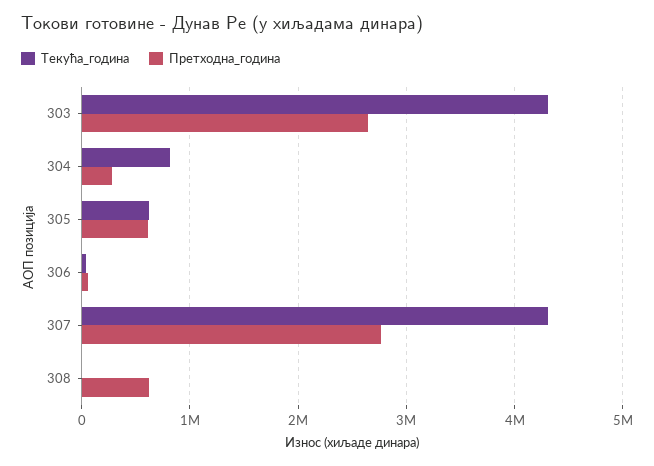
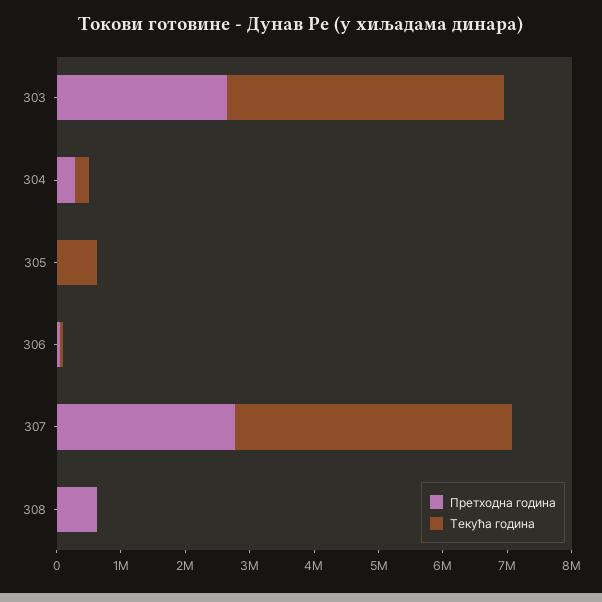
  {
    "Текућа_година": {
      "303": 4300000,
-     "304": 800000,
+     "304": 200000,
      "305": 600000,
      "306": 0,
      "307": 4300000,
      "308": 0
    },
    "Претходна_година": {
      "303": 2600000,
      "304": 300000,
-     "305": 600000,
+     "305": 0,
      "306": 100000,
      "307": 2800000,
      "308": 600000
    }
  }

